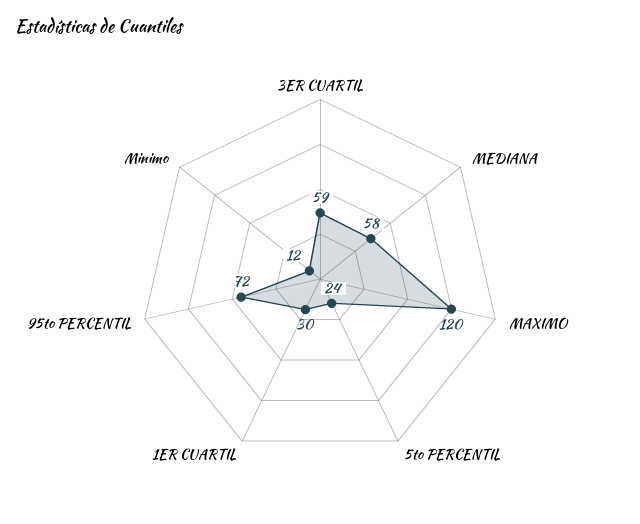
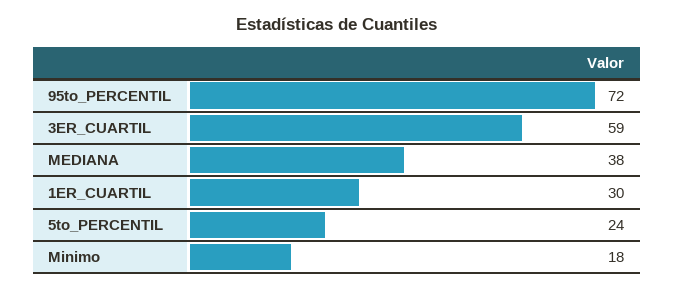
  {
    "3ER CUARTIL": 59,
-   "MEDIANA": 58,
+   "MEDIANA": 38,
-   "MAXIMO": 120,
    "5to PERCENTIL": 24,
    "1ER CUARTIL": 30,
    "95to PERCENTIL": 72,
-   "Minimo": 12
+   "Minimo": 18
  }

